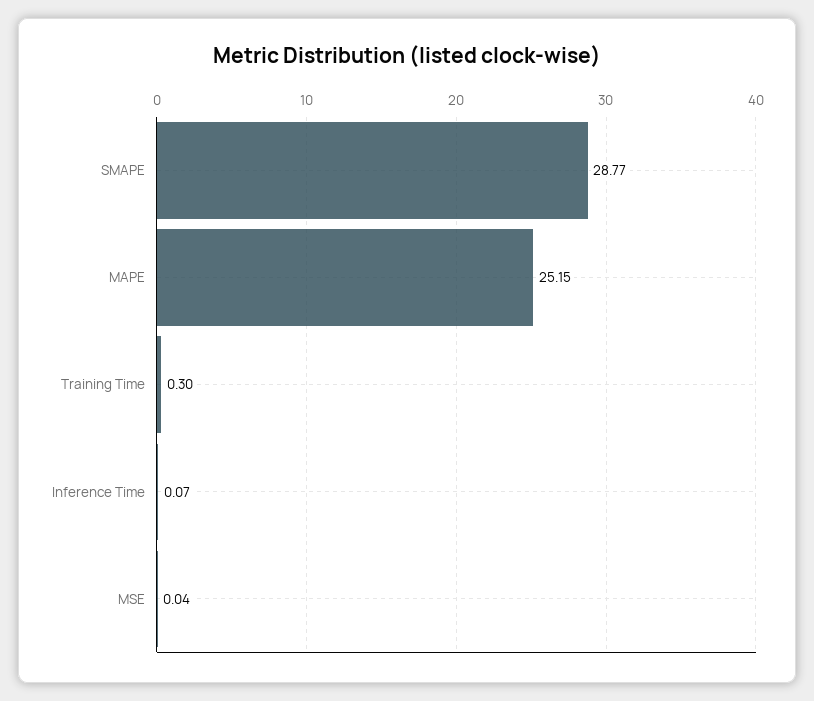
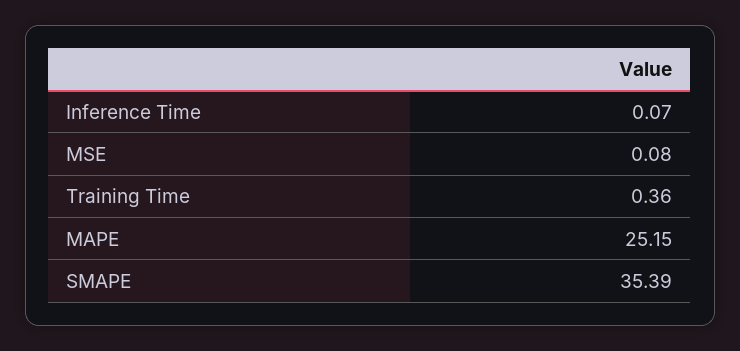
  {
-   "SMAPE": 28.77,
+   "SMAPE": 35.39,
    "MAPE": 25.15,
-   "Training Time": 0.3,
+   "Training Time": 0.36,
    "Inference Time": 0.07,
-   "MSE": 0.04
+   "MSE": 0.08
  }

